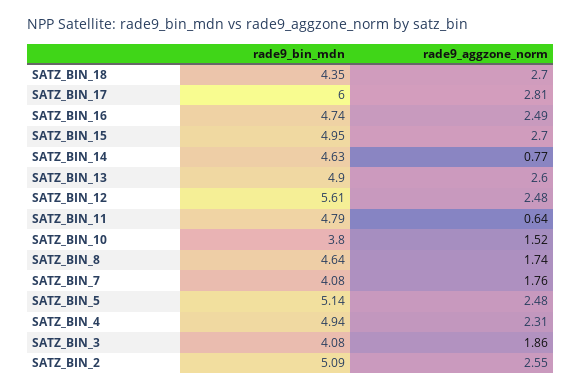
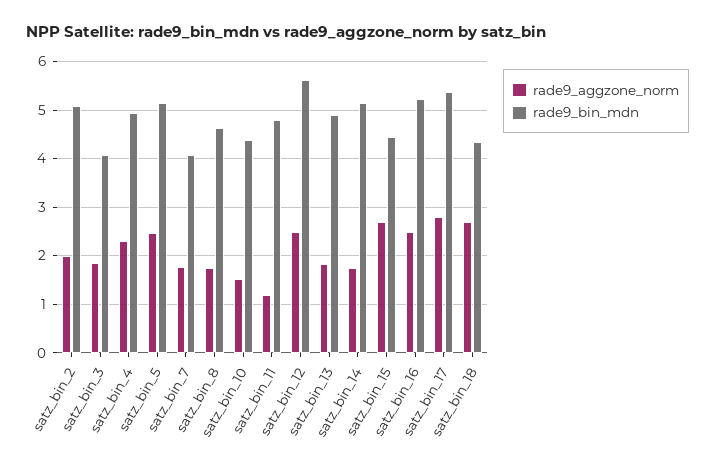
  {
    "rade9_bin_mdn": {
      "SATZ_BIN_18": 4.35,
-     "SATZ_BIN_17": 6,
+     "SATZ_BIN_17": 5.4,
-     "SATZ_BIN_16": 4.74,
+     "SATZ_BIN_16": 5.2,
-     "SATZ_BIN_15": 4.95,
+     "SATZ_BIN_15": 4.4,
-     "SATZ_BIN_14": 4.63,
+     "SATZ_BIN_14": 5.2,
      "SATZ_BIN_13": 4.9,
      "SATZ_BIN_12": 5.61,
      "SATZ_BIN_11": 4.79,
-     "SATZ_BIN_10": 3.8,
+     "SATZ_BIN_10": 4.4,
      "SATZ_BIN_8": 4.64,
      "SATZ_BIN_7": 4.08,
      "SATZ_BIN_5": 5.14,
      "SATZ_BIN_4": 4.94,
      "SATZ_BIN_3": 4.08,
      "SATZ_BIN_2": 5.09
    },
    "rade9_aggzone_norm": {
      "SATZ_BIN_18": 2.7,
      "SATZ_BIN_17": 2.81,
      "SATZ_BIN_16": 2.49,
      "SATZ_BIN_15": 2.7,
-     "SATZ_BIN_14": 0.77,
+     "SATZ_BIN_14": 1.8,
-     "SATZ_BIN_13": 2.6,
+     "SATZ_BIN_13": 1.8,
      "SATZ_BIN_12": 2.48,
-     "SATZ_BIN_11": 0.64,
+     "SATZ_BIN_11": 1.2,
      "SATZ_BIN_10": 1.52,
      "SATZ_BIN_8": 1.74,
      "SATZ_BIN_7": 1.76,
      "SATZ_BIN_5": 2.48,
      "SATZ_BIN_4": 2.31,
      "SATZ_BIN_3": 1.86,
-     "SATZ_BIN_2": 2.55
+     "SATZ_BIN_2": 2
    }
  }

